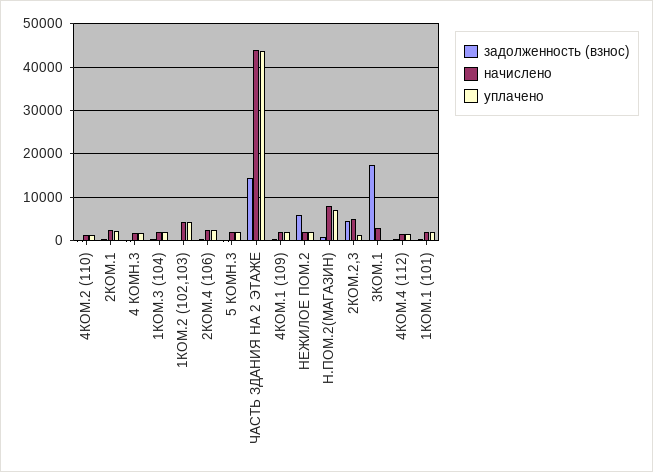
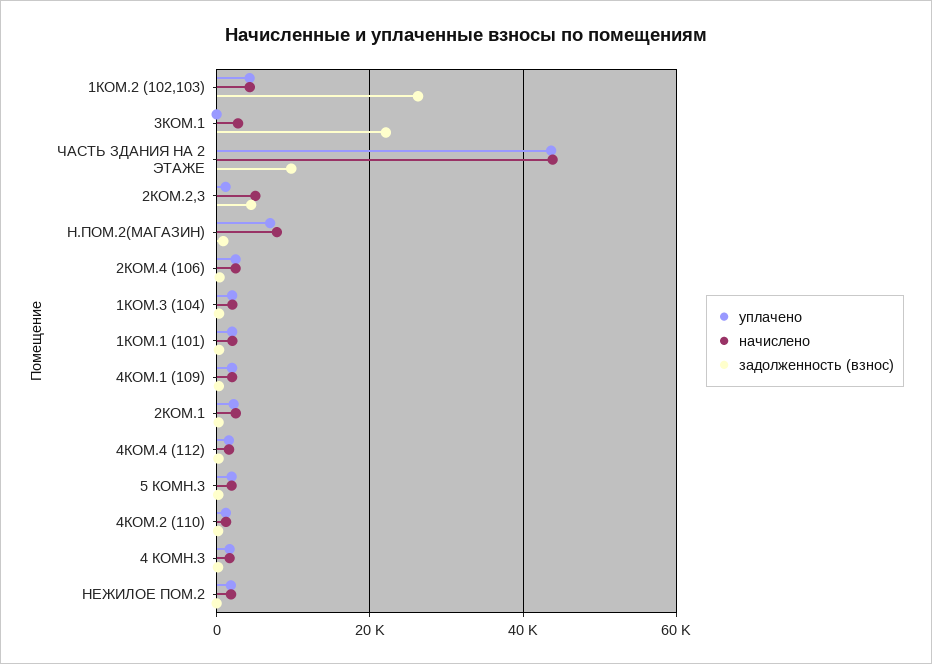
  {
    "задолженность (взнос)": {
      "4КОМ.2 (110)": 0,
      "2КОМ.1": 0,
      "4 КОМН.3": 0,
      "1КОМ.3 (104)": 0,
-     "1КОМ.2 (102,103)": 0,
+     "1КОМ.2 (102,103)": 26000,
      "2КОМ.4 (106)": 0,
      "5 КОМН.3": 0,
-     "ЧАСТЬ ЗДАНИЯ НА 2 ЭТАЖЕ": 14000,
+     "ЧАСТЬ ЗДАНИЯ НА 2 ЭТАЖЕ": 10000,
      "4КОМ.1 (109)": 0,
-     "НЕЖИЛОЕ ПОМ.2": 6000,
+     "НЕЖИЛОЕ ПОМ.2": 0,
      "Н.ПОМ.2(МАГАЗИН)": 0,
      "2КОМ.2,3": 4000,
-     "3КОМ.1": 18000,
+     "3КОМ.1": 22000,
      "4КОМ.4 (112)": 0,
      "1КОМ.1 (101)": 0
    },
    "начислено": {
      "4КОМ.2 (110)": 2000,
      "2КОМ.1": 2000,
      "4 КОМН.3": 2000,
      "1КОМ.3 (104)": 2000,
      "1КОМ.2 (102,103)": 4000,
      "2КОМ.4 (106)": 2000,
      "5 КОМН.3": 2000,
      "ЧАСТЬ ЗДАНИЯ НА 2 ЭТАЖЕ": 44000,
      "4КОМ.1 (109)": 2000,
      "НЕЖИЛОЕ ПОМ.2": 2000,
      "Н.ПОМ.2(МАГАЗИН)": 8000,
      "2КОМ.2,3": 6000,
      "3КОМ.1": 2000,
      "4КОМ.4 (112)": 2000,
      "1КОМ.1 (101)": 2000
    },
    "уплачено": {
      "4КОМ.2 (110)": 2000,
      "2КОМ.1": 2000,
      "4 КОМН.3": 2000,
      "1КОМ.3 (104)": 2000,
      "1КОМ.2 (102,103)": 4000,
      "2КОМ.4 (106)": 2000,
      "5 КОМН.3": 2000,
      "ЧАСТЬ ЗДАНИЯ НА 2 ЭТАЖЕ": 44000,
      "4КОМ.1 (109)": 2000,
      "НЕЖИЛОЕ ПОМ.2": 2000,
      "Н.ПОМ.2(МАГАЗИН)": 6000,
      "2КОМ.2,3": 2000,
      "3КОМ.1": 0,
      "4КОМ.4 (112)": 2000,
      "1КОМ.1 (101)": 2000
    }
  }

